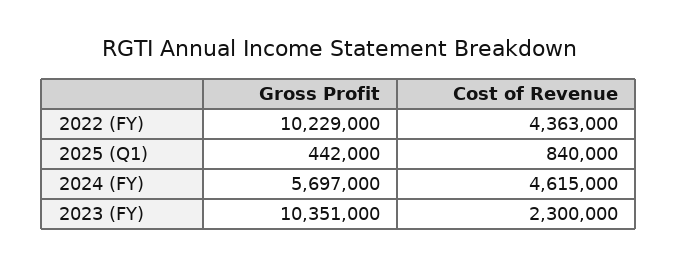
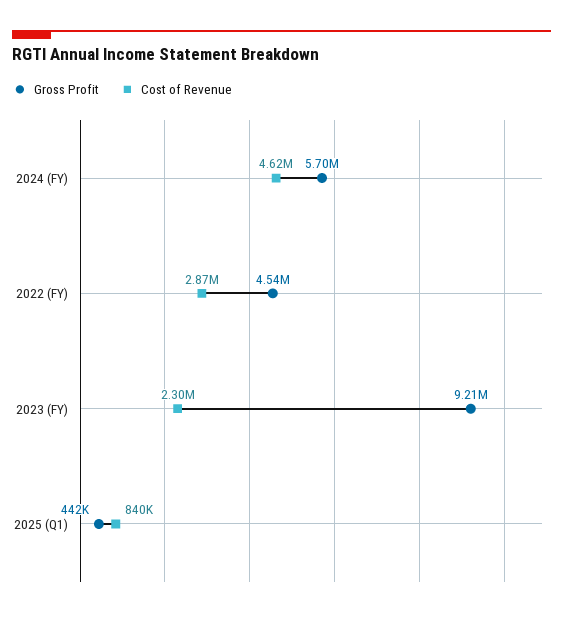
  {
    "Gross Profit": {
-     "2022 (FY)": 10229000,
+     "2022 (FY)": 4540000,
      "2025 (Q1)": 442000,
      "2024 (FY)": 5697000,
-     "2023 (FY)": 10351000
+     "2023 (FY)": 9210000
    },
    "Cost of Revenue": {
-     "2022 (FY)": 4363000,
+     "2022 (FY)": 2870000,
      "2025 (Q1)": 840000,
      "2024 (FY)": 4615000,
      "2023 (FY)": 2300000
    }
  }

